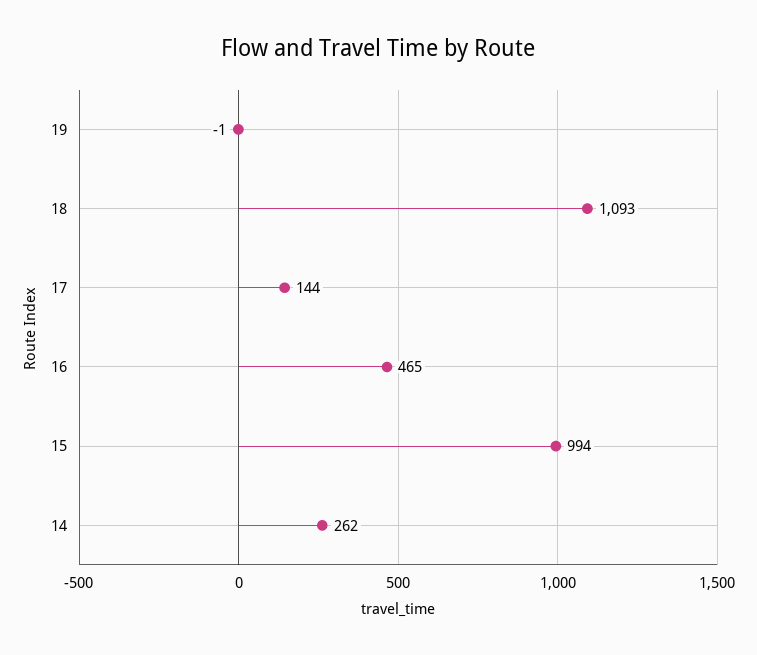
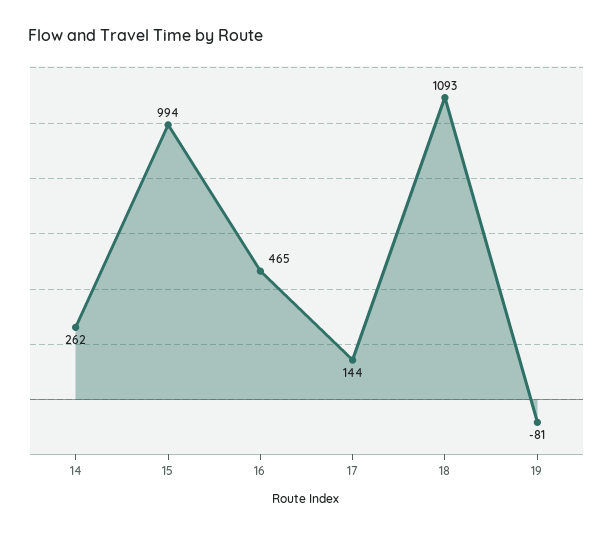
  {
-   "19": -1,
+   "19": -81,
    "18": 1093,
    "17": 144,
    "16": 465,
    "15": 994,
    "14": 262
  }

